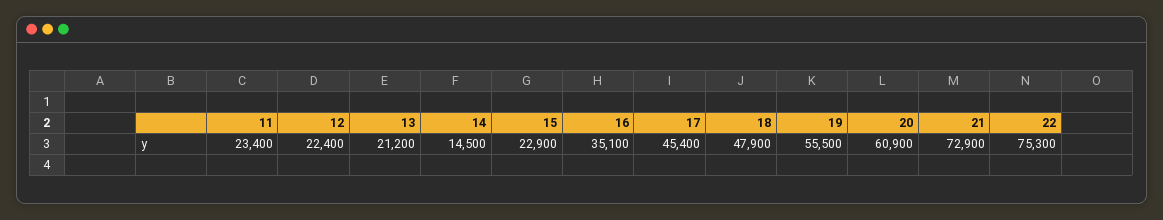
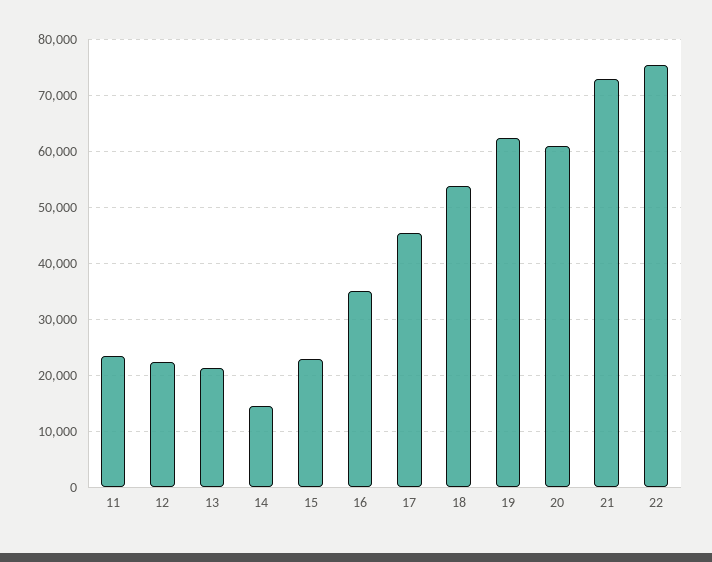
  {
    "11": 23400,
    "12": 22400,
    "13": 21200,
    "14": 14500,
    "15": 22900,
    "16": 35100,
    "17": 45400,
-   "18": 47900,
+   "18": 54000,
-   "19": 55500,
+   "19": 62000,
    "20": 60900,
    "21": 72900,
    "22": 75300
  }

